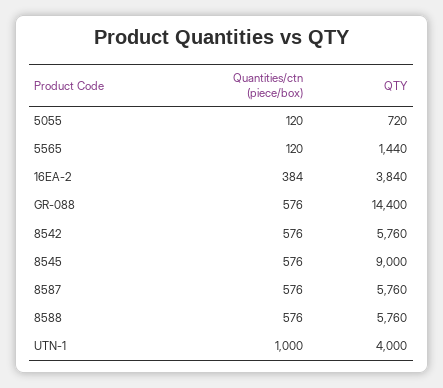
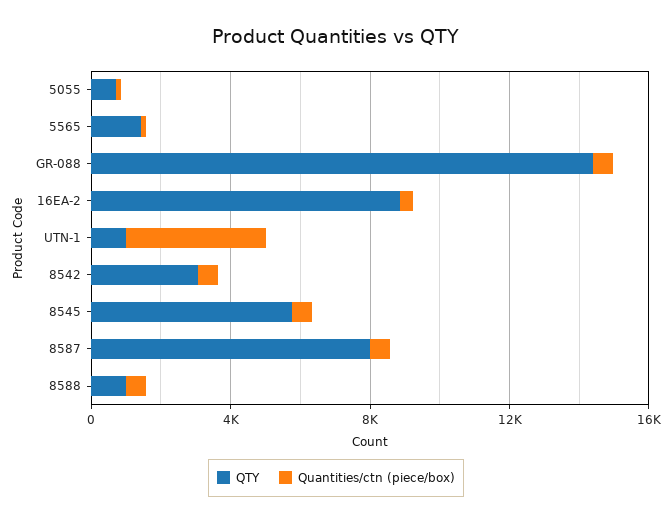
  {
    "Quantities/ctn (piece/box)": {
      "5055": 120,
      "5565": 120,
      "16EA-2": 384,
      "GR-088": 576,
      "8542": 576,
      "8545": 576,
      "8587": 576,
      "8588": 576,
-     "UTN-1": 1000
+     "UTN-1": 4000
    },
    "QTY": {
      "5055": 720,
      "5565": 1440,
-     "16EA-2": 3840,
+     "16EA-2": 9000,
      "GR-088": 14400,
-     "8542": 5760,
+     "8542": 3000,
-     "8545": 9000,
+     "8545": 6000,
-     "8587": 5760,
+     "8587": 8000,
-     "8588": 5760,
+     "8588": 1000,
-     "UTN-1": 4000
+     "UTN-1": 1000
    }
  }

